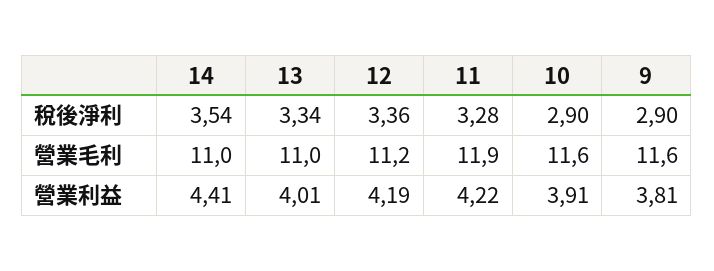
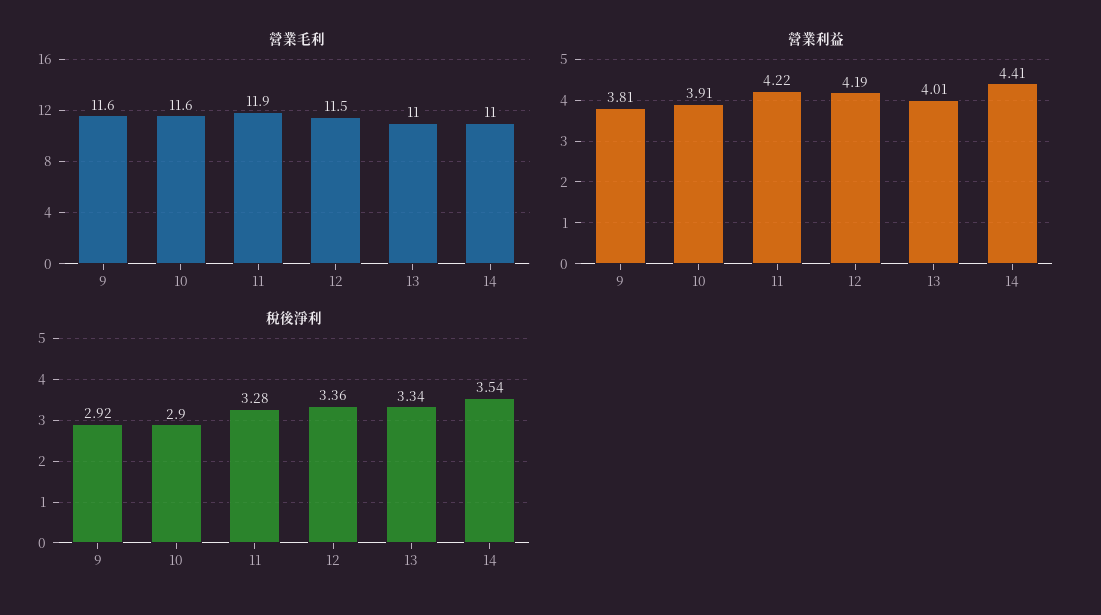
  {
    "稅後淨利": {
      "14": 3.54,
      "13": 3.34,
      "12": 3.36,
      "11": 3.28,
      "10": 2.9,
-     "9": 2.9
+     "9": 2.92
    },
    "營業毛利": {
      "14": 11,
      "13": 11,
-     "12": 11.2,
+     "12": 11.5,
      "11": 11.9,
      "10": 11.6,
      "9": 11.6
    },
    "營業利益": {
      "14": 4.41,
      "13": 4.01,
      "12": 4.19,
      "11": 4.22,
      "10": 3.91,
      "9": 3.81
    }
  }

